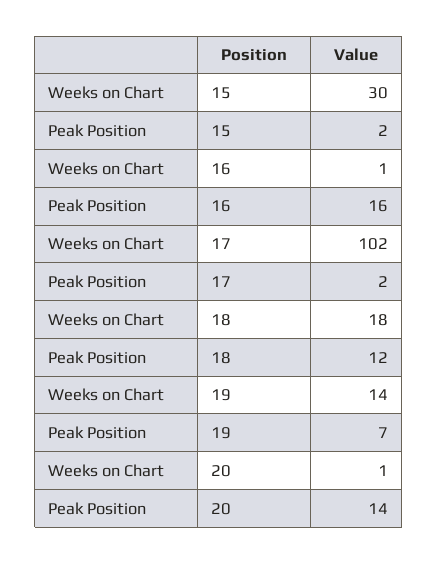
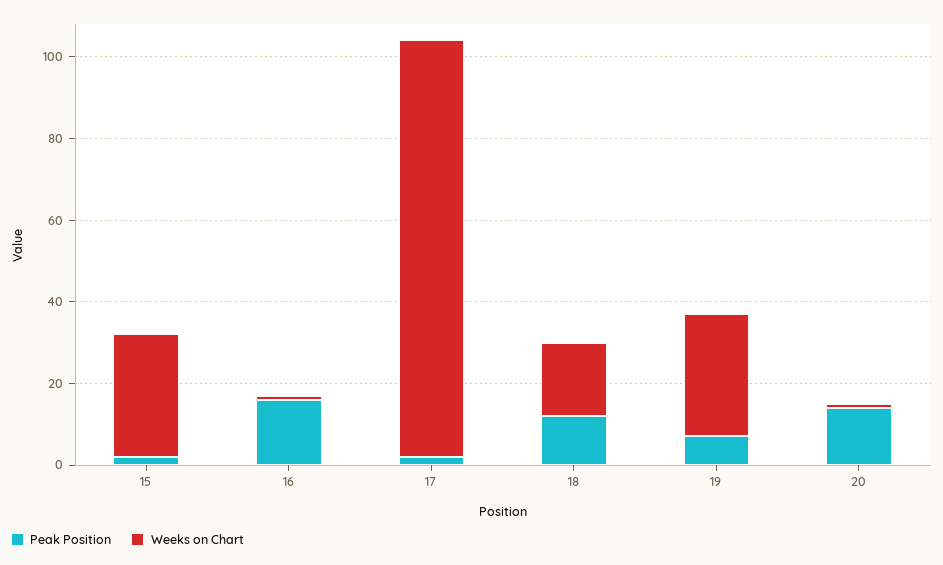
  {
    "Weeks on Chart": {
      "15": 30,
      "16": 1,
      "17": 102,
      "18": 18,
-     "19": 14,
+     "19": 30,
      "20": 1
    },
    "Peak Position": {
      "15": 2,
      "16": 16,
      "17": 2,
      "18": 12,
      "19": 7,
      "20": 14
    }
  }

